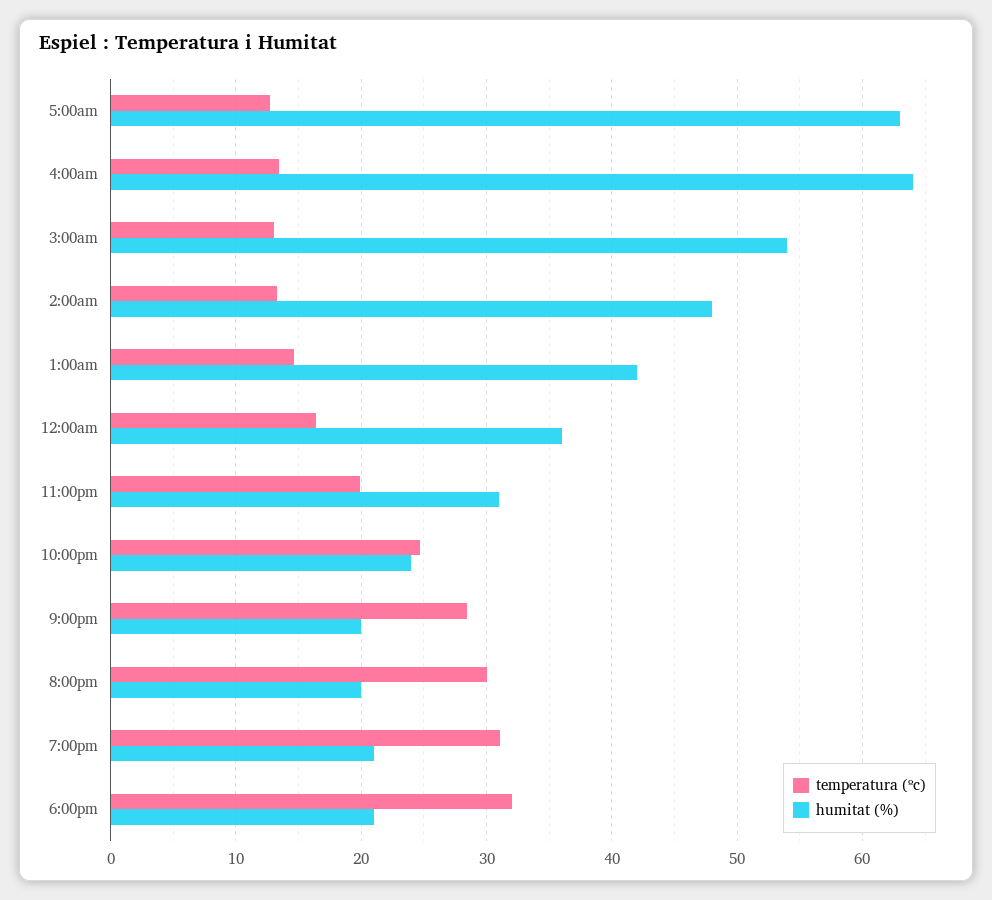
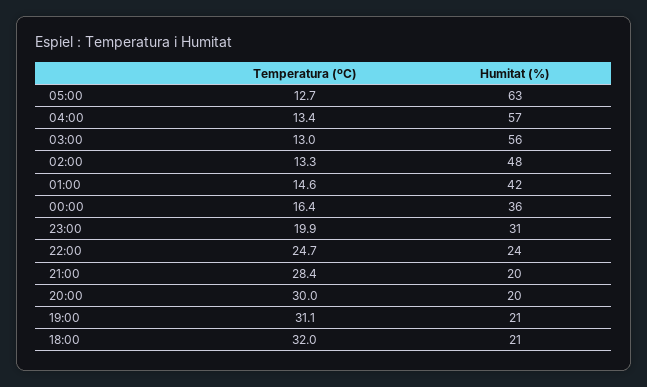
  {
    "temperatura (ºc)": {
      "5:00am": 12.7,
      "4:00am": 13.4,
      "3:00am": 13,
      "2:00am": 13.3,
      "1:00am": 14.6,
      "12:00am": 16.4,
      "11:00pm": 19.9,
      "10:00pm": 24.7,
      "9:00pm": 28.4,
      "8:00pm": 30,
      "7:00pm": 31.1,
      "6:00pm": 32
    },
    "humitat (%)": {
      "5:00am": 63,
-     "4:00am": 64,
+     "4:00am": 57,
-     "3:00am": 54,
+     "3:00am": 56,
      "2:00am": 48,
      "1:00am": 42,
      "12:00am": 36,
      "11:00pm": 31,
      "10:00pm": 24,
      "9:00pm": 20,
      "8:00pm": 20,
      "7:00pm": 21,
      "6:00pm": 21
    }
  }

